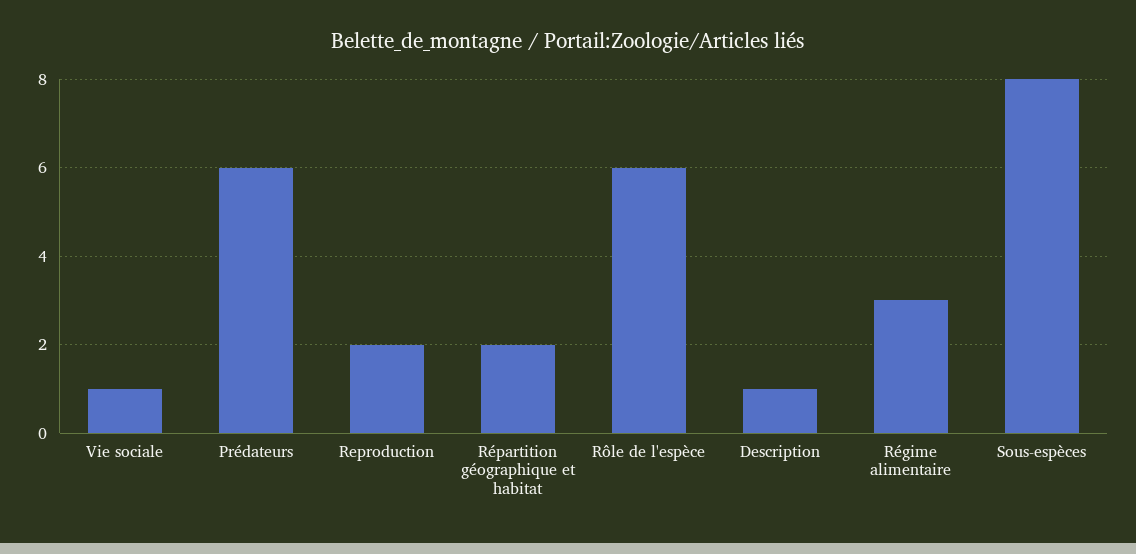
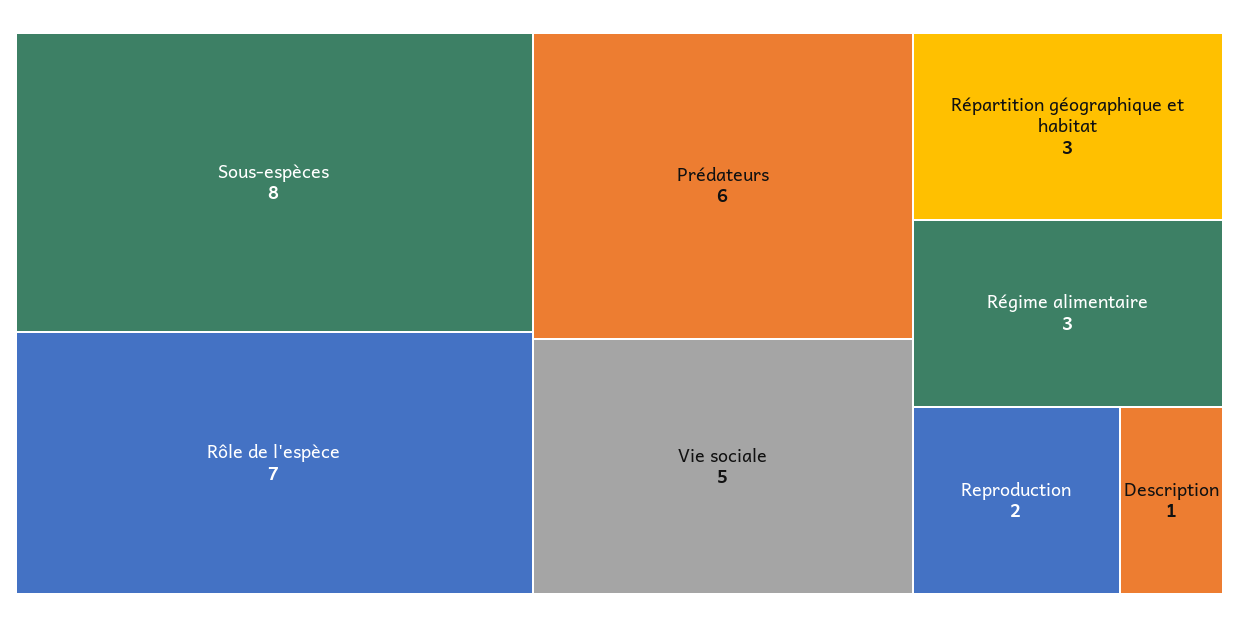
  {
-   "Vie sociale": 1,
+   "Vie sociale": 5,
    "Prédateurs": 6,
    "Reproduction": 2,
-   "Répartition géographique et habitat": 2,
+   "Répartition géographique et habitat": 3,
-   "Rôle de l'espèce": 6,
+   "Rôle de l'espèce": 7,
    "Description": 1,
    "Régime alimentaire": 3,
    "Sous-espèces": 8
  }

